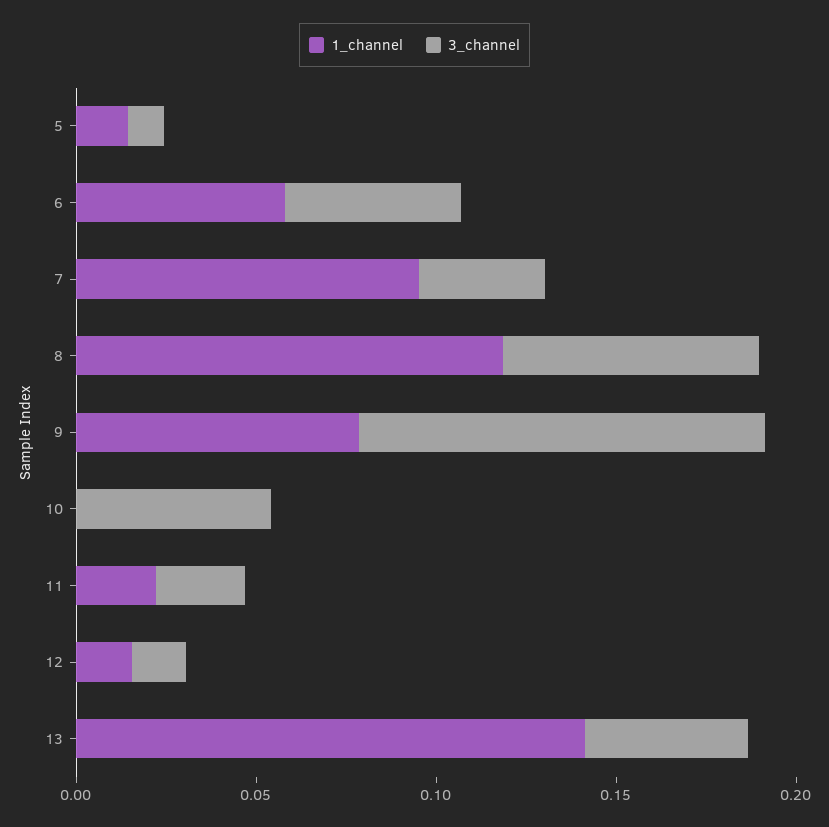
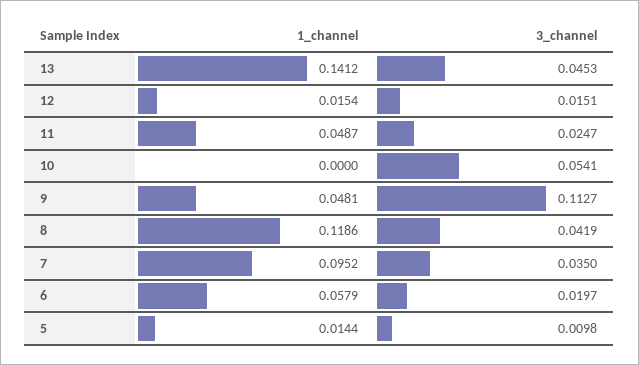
  {
    "1_channel": {
      "5": 0.0144,
      "6": 0.0579,
      "7": 0.0952,
      "8": 0.1186,
-     "9": 0.08,
+     "9": 0.0481,
      "10": 0,
-     "11": 0.02,
+     "11": 0.0487,
      "12": 0.0154,
      "13": 0.1412
    },
    "3_channel": {
      "5": 0.0098,
-     "6": 0.05,
+     "6": 0.0197,
      "7": 0.035,
-     "8": 0.07,
+     "8": 0.0419,
      "9": 0.1127,
      "10": 0.0541,
      "11": 0.0247,
      "12": 0.0151,
      "13": 0.0453
    }
  }

